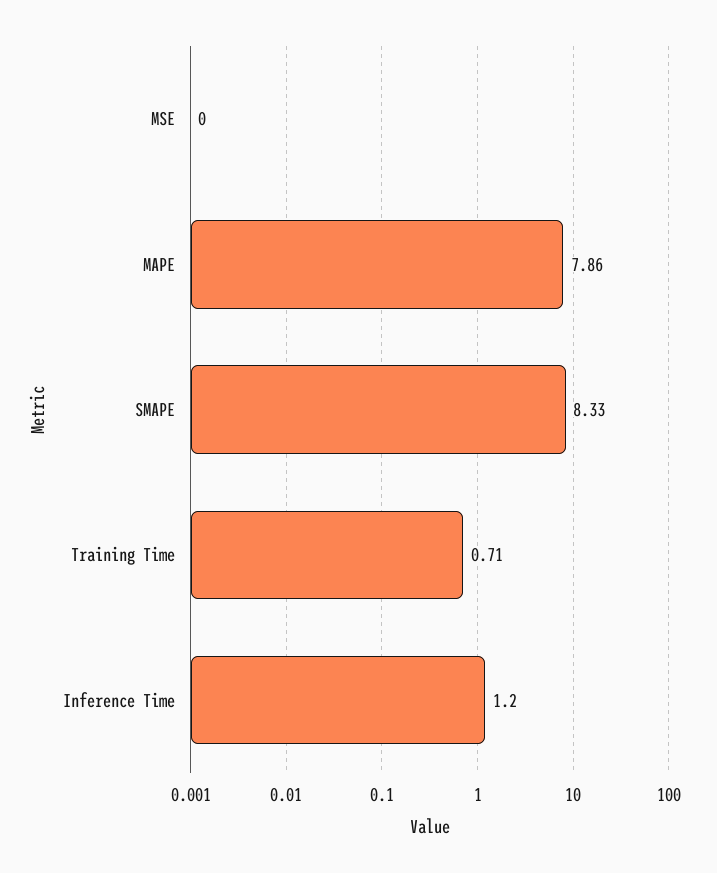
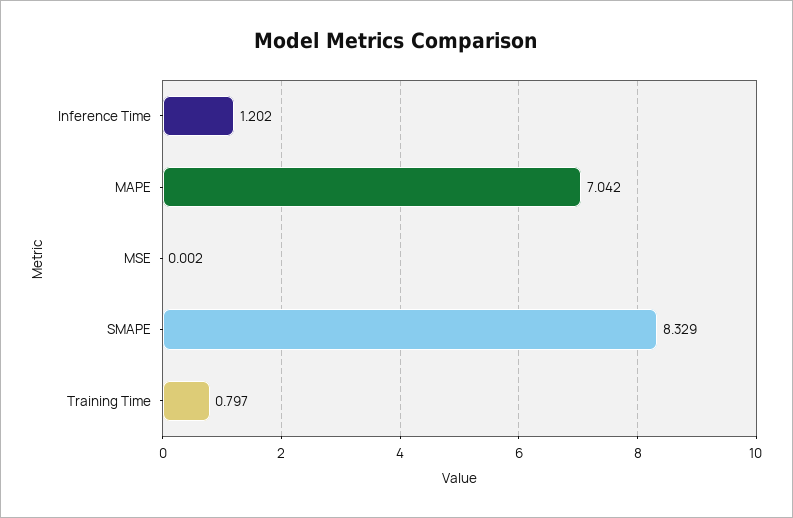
  {
    "MSE": 0.002,
-   "MAPE": 7.86,
+   "MAPE": 7.042,
    "SMAPE": 8.329,
-   "Training Time": 0.71,
+   "Training Time": 0.797,
    "Inference Time": 1.202
  }

